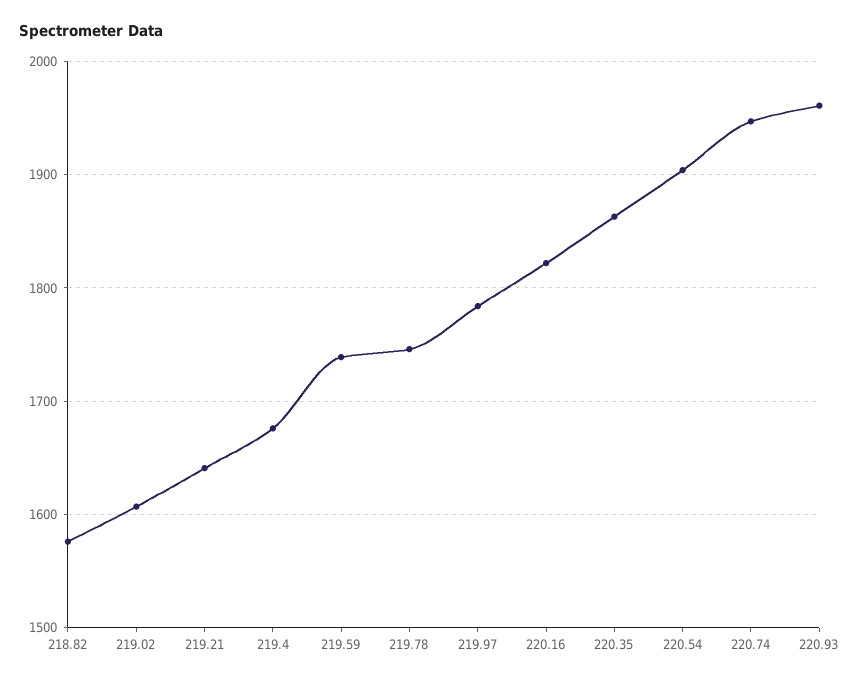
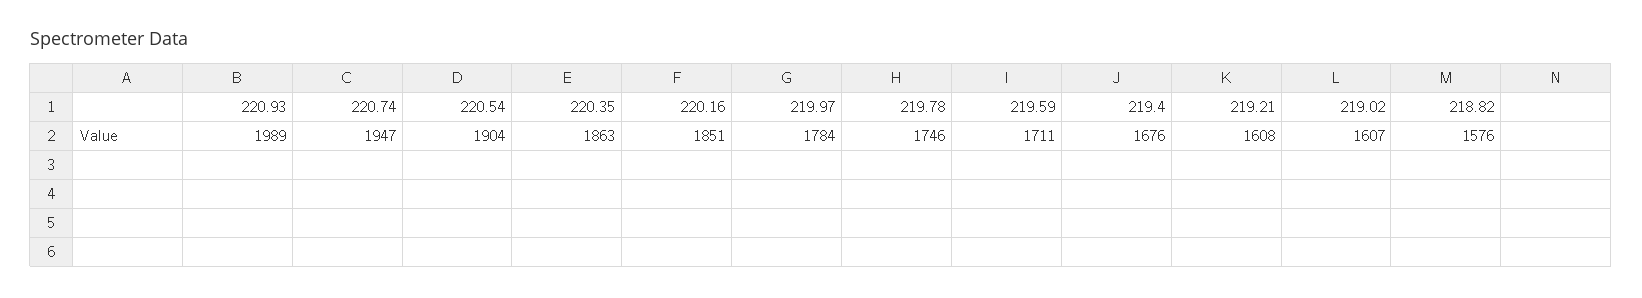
  {
    "218.82": 1576,
    "219.02": 1607,
-   "219.21": 1640,
+   "219.21": 1608,
    "219.4": 1676,
-   "219.59": 1740,
+   "219.59": 1711,
    "219.78": 1746,
    "219.97": 1784,
-   "220.16": 1820,
+   "220.16": 1851,
    "220.35": 1863,
    "220.54": 1904,
    "220.74": 1947,
-   "220.93": 1960
+   "220.93": 1989
  }

